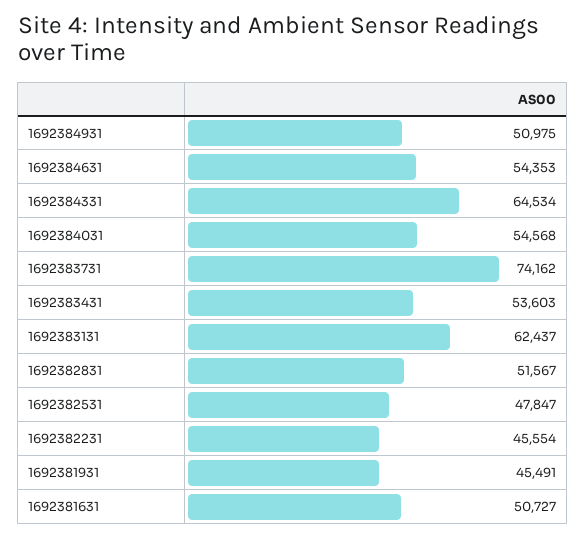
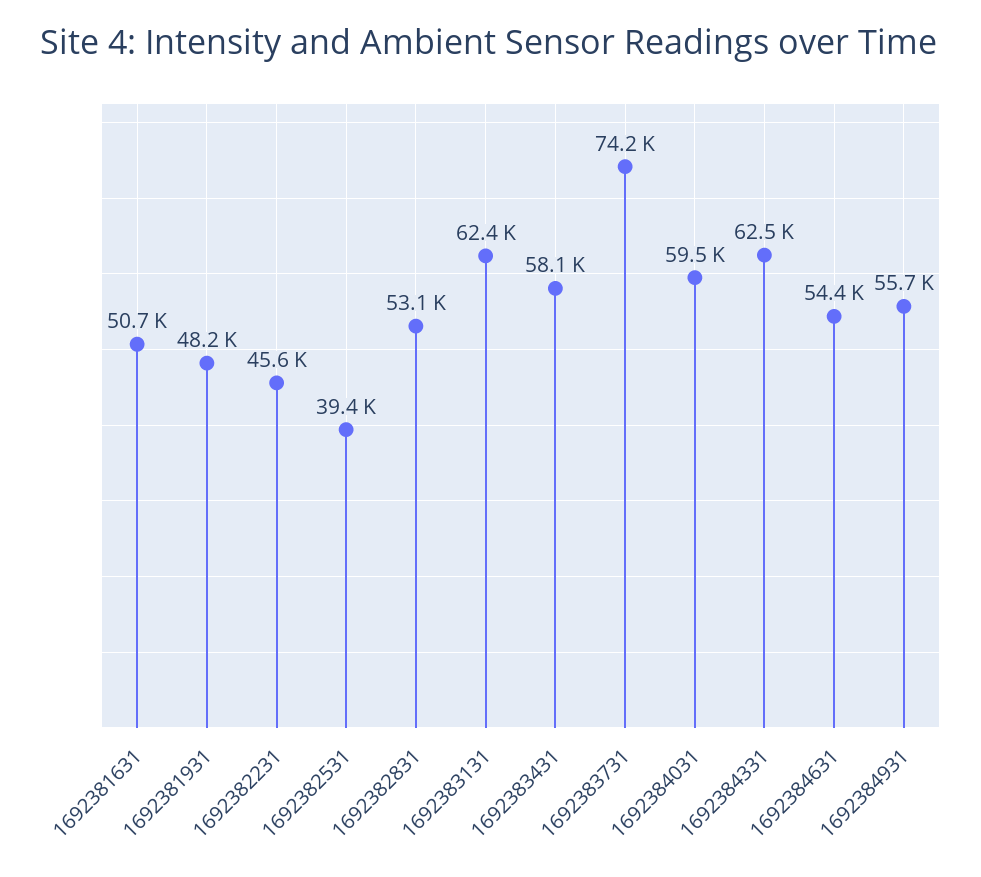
  {
-   "1692384931": 50975,
+   "1692384931": 55700,
    "1692384631": 54353,
-   "1692384331": 64534,
+   "1692384331": 62500,
-   "1692384031": 54568,
+   "1692384031": 59500,
    "1692383731": 74162,
-   "1692383431": 53603,
+   "1692383431": 58100,
    "1692383131": 62437,
-   "1692382831": 51567,
+   "1692382831": 53100,
-   "1692382531": 47847,
+   "1692382531": 39400,
    "1692382231": 45554,
-   "1692381931": 45491,
+   "1692381931": 48200,
    "1692381631": 50727
  }

